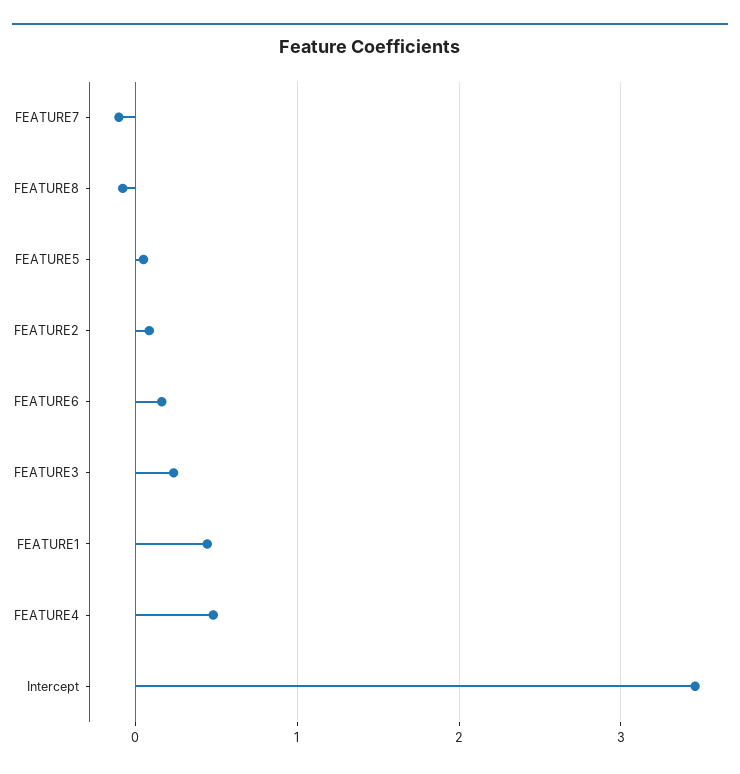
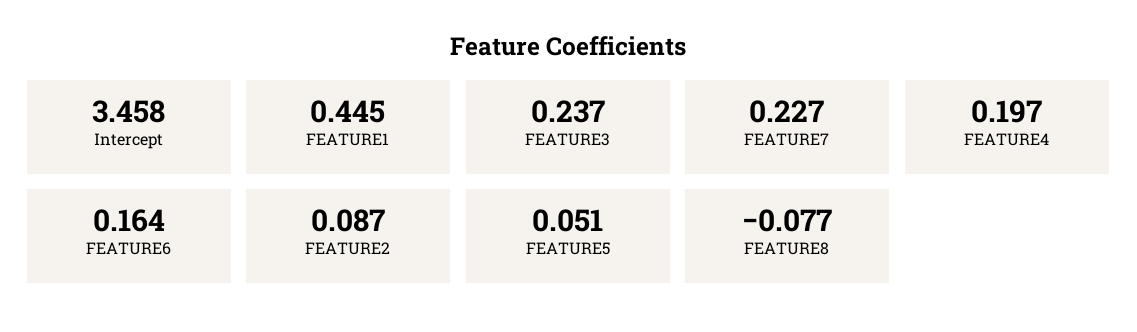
  {
-   "FEATURE7": -0.1,
+   "FEATURE7": 0.227,
    "FEATURE8": -0.077,
    "FEATURE5": 0.051,
    "FEATURE2": 0.087,
    "FEATURE6": 0.164,
    "FEATURE3": 0.237,
    "FEATURE1": 0.445,
-   "FEATURE4": 0.5,
+   "FEATURE4": 0.197,
    "Intercept": 3.458
  }

